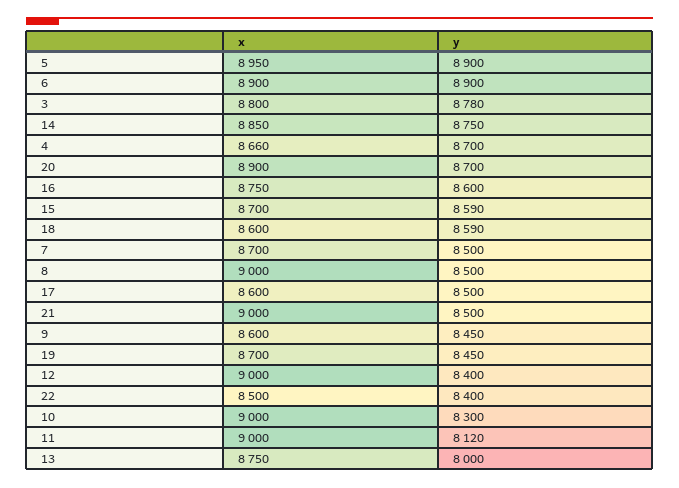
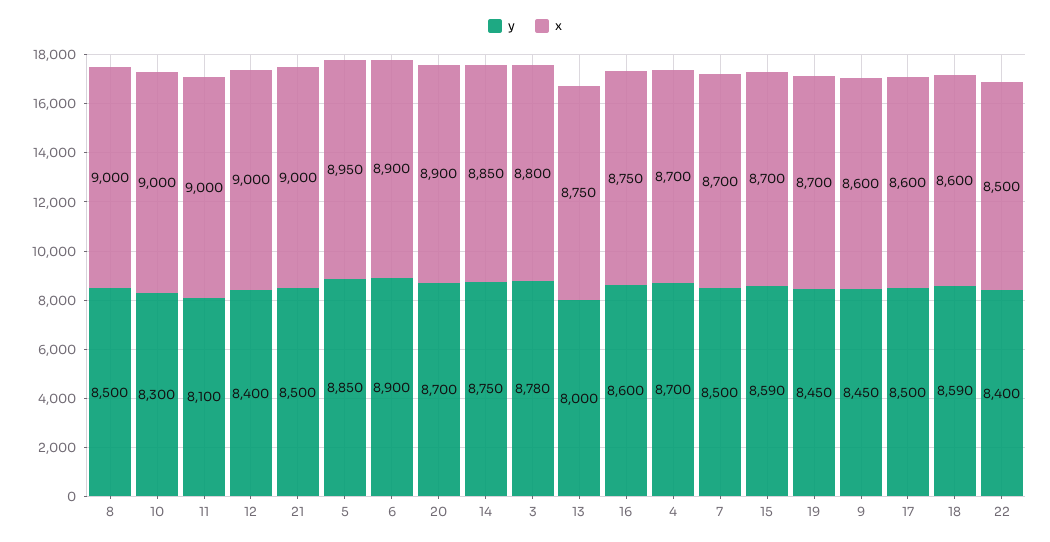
  {
    "x": {
      "5": 8950,
      "6": 8900,
      "3": 8800,
      "14": 8850,
-     "4": 8660,
+     "4": 8700,
      "20": 8900,
      "16": 8750,
      "15": 8700,
      "18": 8600,
      "7": 8700,
      "8": 9000,
      "17": 8600,
      "21": 9000,
      "9": 8600,
      "19": 8700,
      "12": 9000,
      "22": 8500,
      "10": 9000,
      "11": 9000,
      "13": 8750
    },
    "y": {
-     "5": 8900,
+     "5": 8850,
      "6": 8900,
      "3": 8780,
      "14": 8750,
      "4": 8700,
      "20": 8700,
      "16": 8600,
      "15": 8590,
      "18": 8590,
      "7": 8500,
      "8": 8500,
      "17": 8500,
      "21": 8500,
      "9": 8450,
      "19": 8450,
      "12": 8400,
      "22": 8400,
      "10": 8300,
-     "11": 8120,
+     "11": 8100,
      "13": 8000
    }
  }

